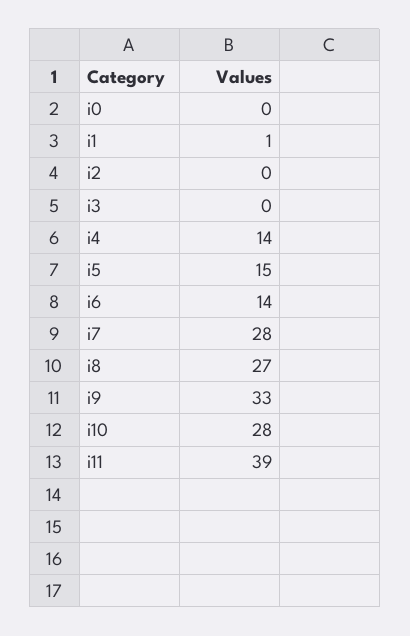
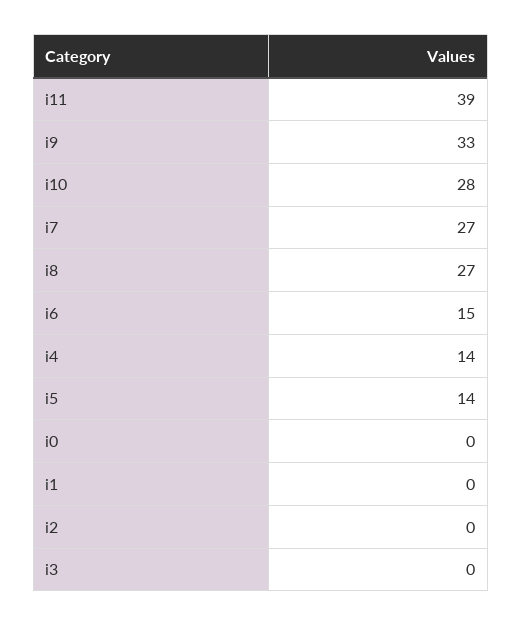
  {
    "i0": 0,
-   "i1": 1,
+   "i1": 0,
    "i2": 0,
    "i3": 0,
    "i4": 14,
-   "i5": 15,
+   "i5": 14,
-   "i6": 14,
+   "i6": 15,
-   "i7": 28,
+   "i7": 27,
    "i8": 27,
    "i9": 33,
    "i10": 28,
    "i11": 39
  }

